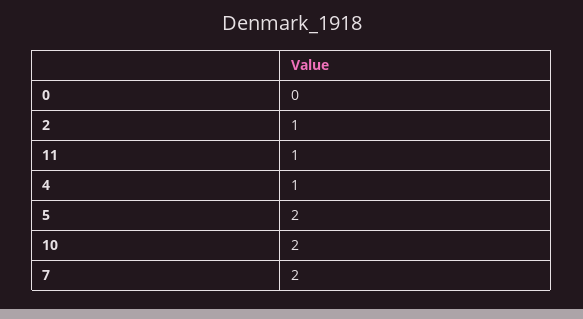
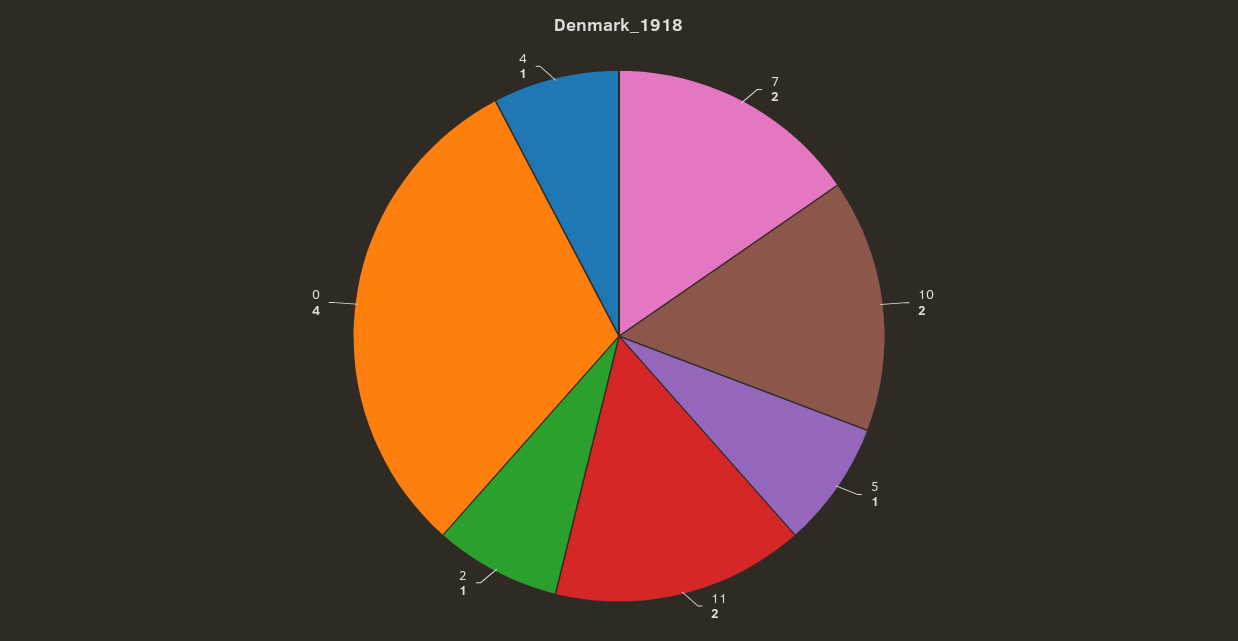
  {
-   "0": 0,
+   "0": 4,
    "2": 1,
-   "11": 1,
+   "11": 2,
    "4": 1,
-   "5": 2,
+   "5": 1,
    "10": 2,
    "7": 2
  }

